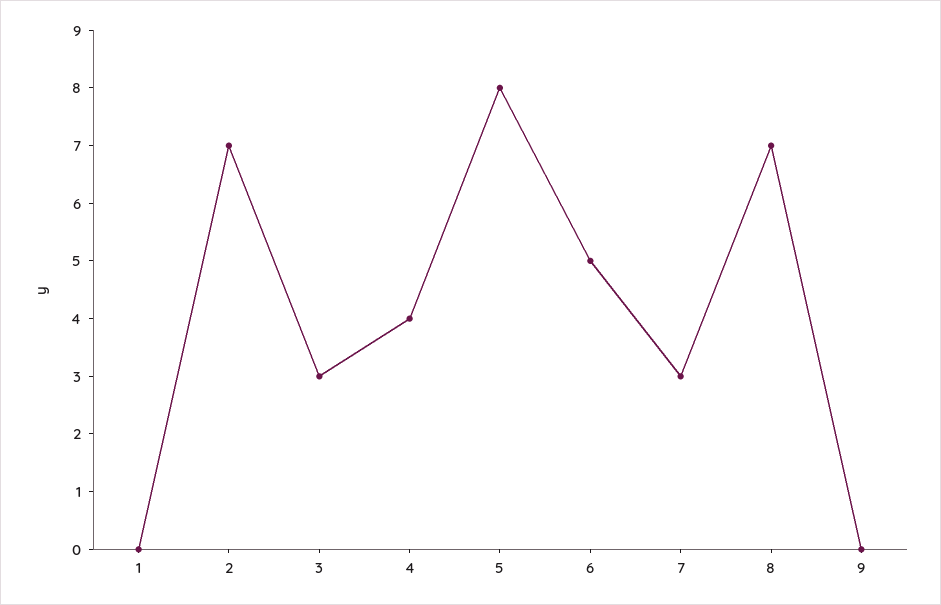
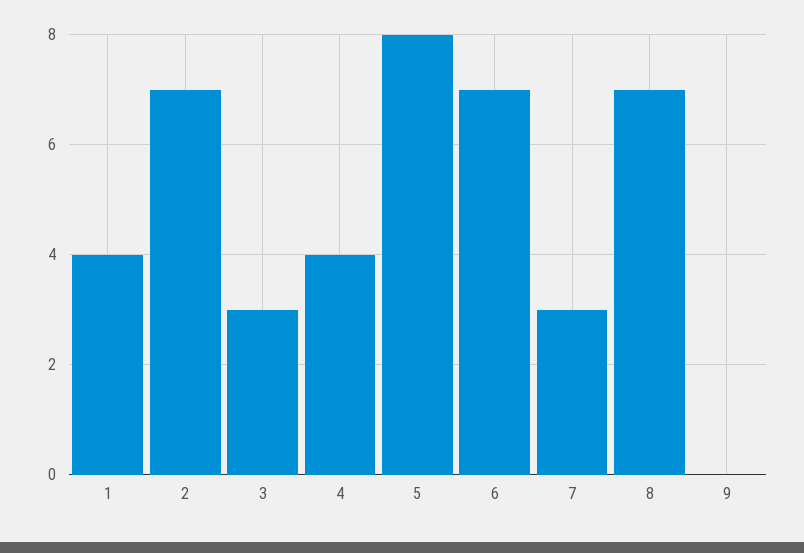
  {
-   "1": 0,
+   "1": 4,
    "2": 7,
    "3": 3,
    "4": 4,
    "5": 8,
-   "6": 5,
+   "6": 7,
    "7": 3,
    "8": 7,
    "9": 0
  }

